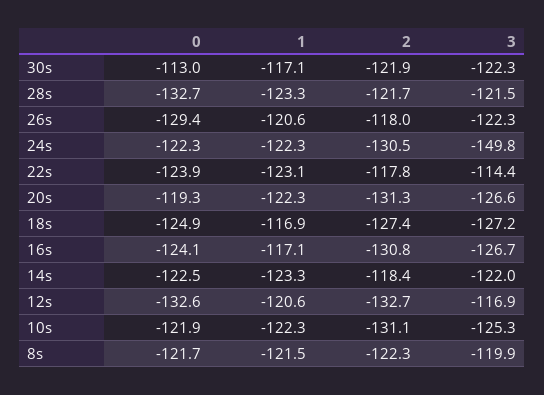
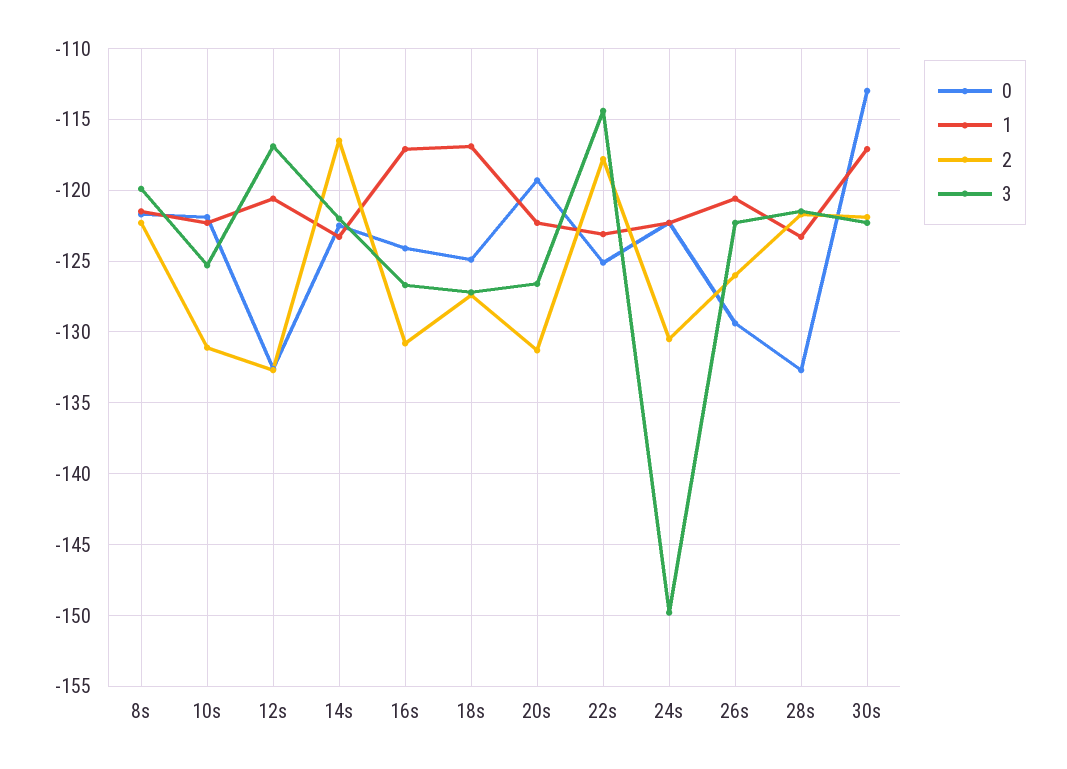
  {
    "0": {
      "30s": -113,
      "28s": -132.7,
      "26s": -129.4,
      "24s": -122.3,
-     "22s": -123.9,
+     "22s": -125,
      "20s": -119.3,
      "18s": -124.9,
      "16s": -124.1,
      "14s": -122.5,
      "12s": -132.6,
      "10s": -121.9,
      "8s": -121.7
    },
    "1": {
      "30s": -117.1,
      "28s": -123.3,
      "26s": -120.6,
      "24s": -122.3,
      "22s": -123.1,
      "20s": -122.3,
      "18s": -116.9,
      "16s": -117.1,
      "14s": -123.3,
      "12s": -120.6,
      "10s": -122.3,
      "8s": -121.5
    },
    "2": {
      "30s": -121.9,
      "28s": -121.7,
-     "26s": -118,
+     "26s": -126,
      "24s": -130.5,
      "22s": -117.8,
      "20s": -131.3,
      "18s": -127.4,
      "16s": -130.8,
-     "14s": -118.4,
+     "14s": -116.5,
      "12s": -132.7,
      "10s": -131.1,
      "8s": -122.3
    },
    "3": {
      "30s": -122.3,
      "28s": -121.5,
      "26s": -122.3,
      "24s": -149.8,
      "22s": -114.4,
      "20s": -126.6,
      "18s": -127.2,
      "16s": -126.7,
      "14s": -122,
      "12s": -116.9,
      "10s": -125.3,
      "8s": -119.9
    }
  }

